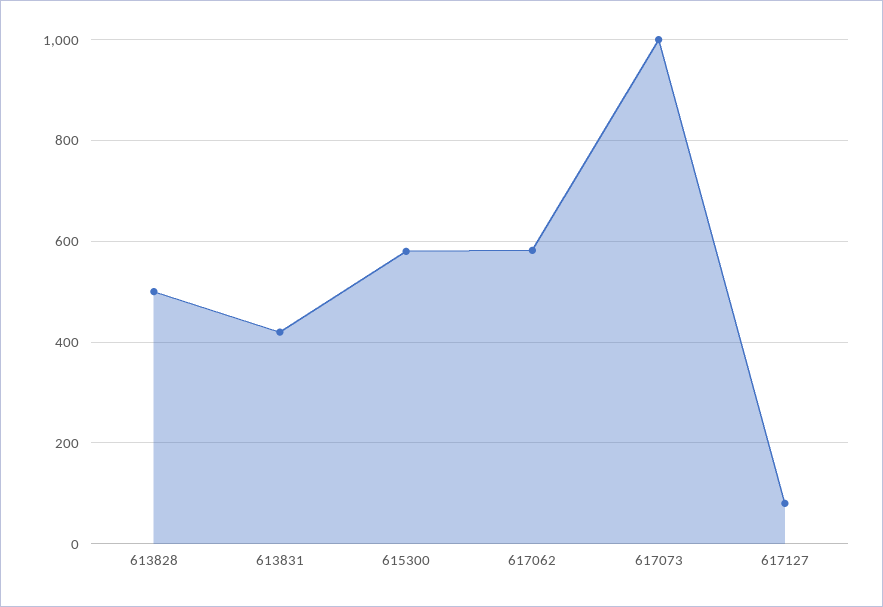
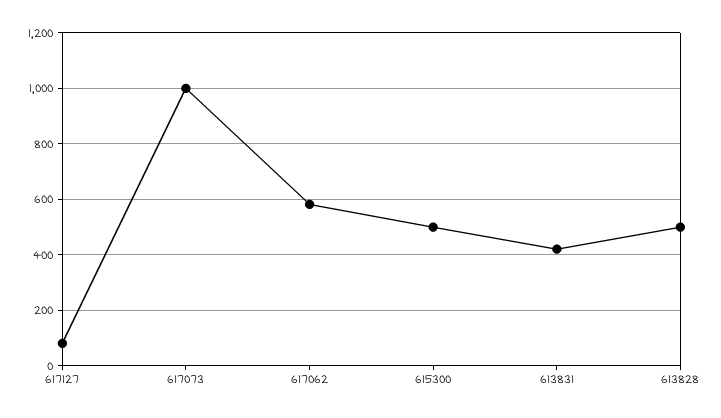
  {
    "613828": 500,
    "613831": 420,
-   "615300": 580,
+   "615300": 500,
    "617062": 580,
    "617073": 1000,
    "617127": 80
  }

